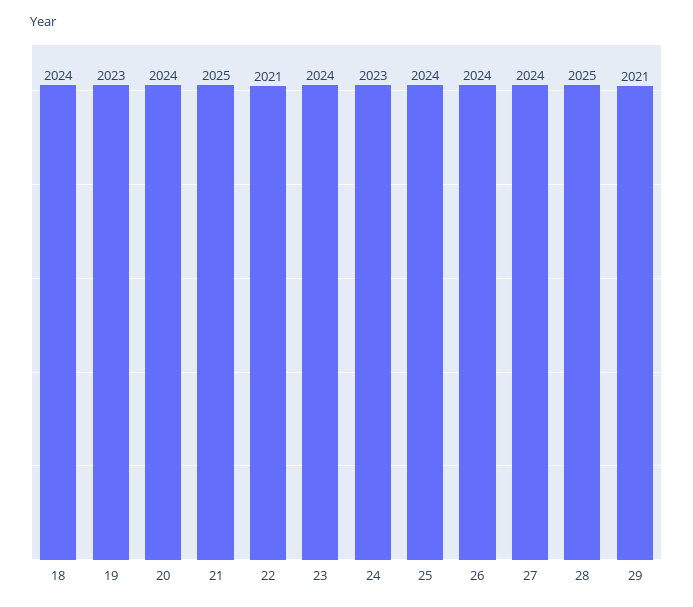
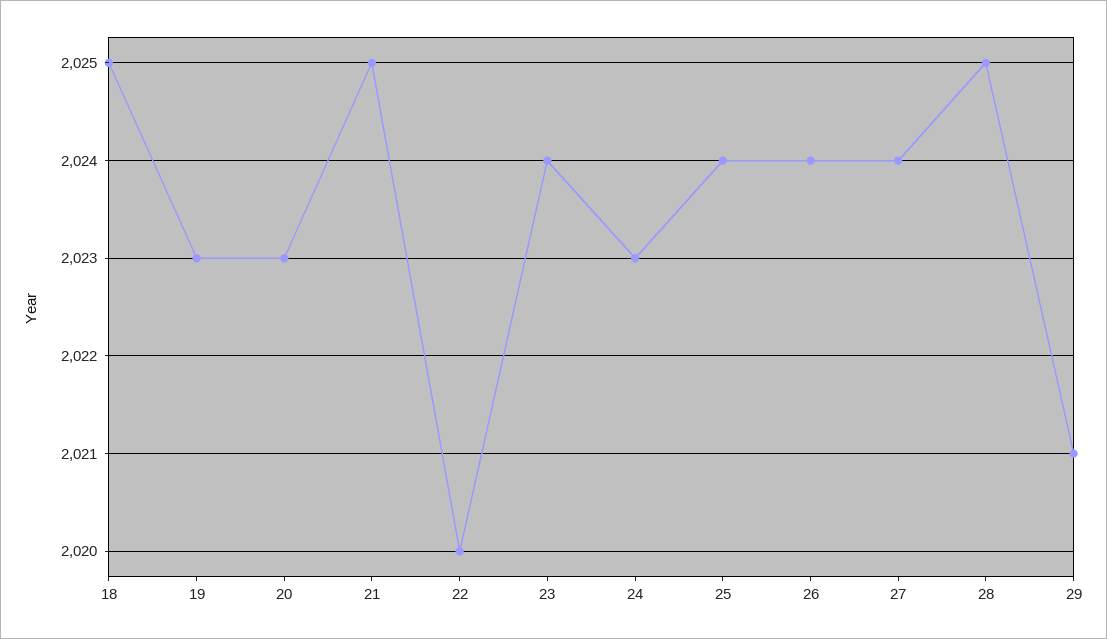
  {
-   "18": 2024,
+   "18": 2025,
    "19": 2023,
-   "20": 2024,
+   "20": 2023,
    "21": 2025,
-   "22": 2021,
+   "22": 2020,
    "23": 2024,
    "24": 2023,
    "25": 2024,
    "26": 2024,
    "27": 2024,
    "28": 2025,
    "29": 2021
  }

